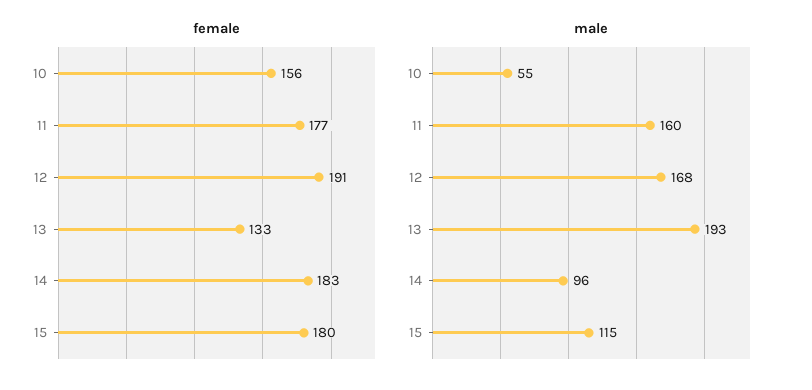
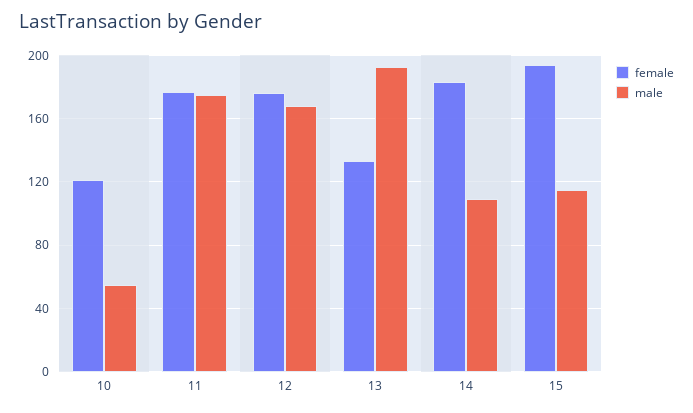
  {
    "female": {
-     "10": 156,
+     "10": 120,
      "11": 177,
-     "12": 191,
+     "12": 175,
      "13": 133,
      "14": 183,
-     "15": 180
+     "15": 195
    },
    "male": {
      "10": 55,
-     "11": 160,
+     "11": 175,
      "12": 168,
      "13": 193,
-     "14": 96,
+     "14": 110,
      "15": 115
    }
  }

